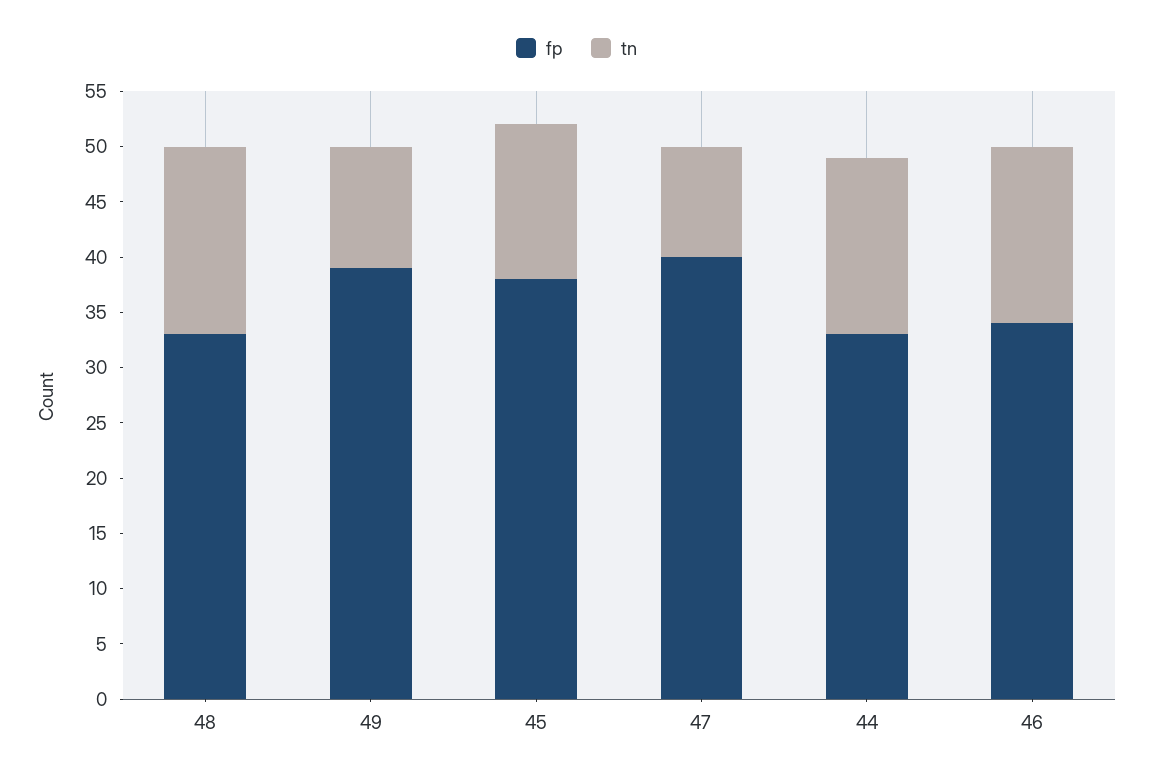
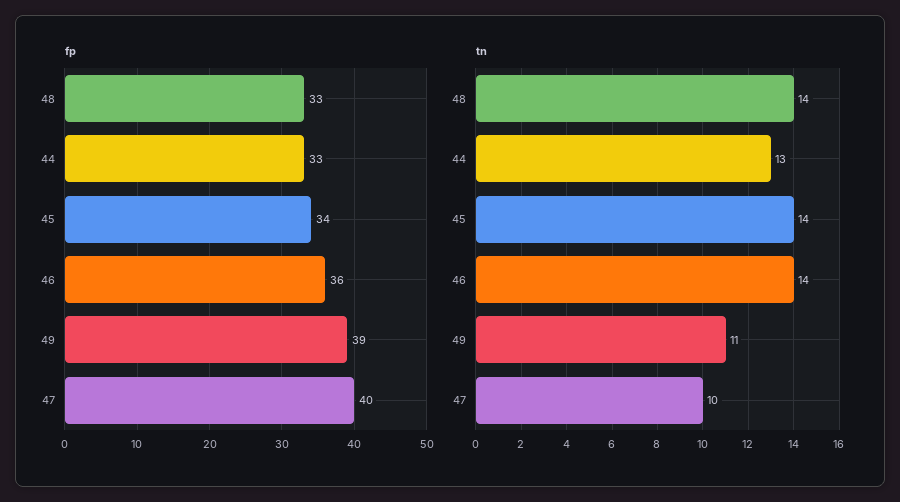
  {
    "fp": {
      "48": 33,
      "49": 39,
-     "45": 38,
+     "45": 34,
      "47": 40,
      "44": 33,
-     "46": 34
+     "46": 36
    },
    "tn": {
-     "48": 17,
+     "48": 14,
      "49": 11,
      "45": 14,
      "47": 10,
-     "44": 16,
+     "44": 13,
-     "46": 16
+     "46": 14
    }
  }

